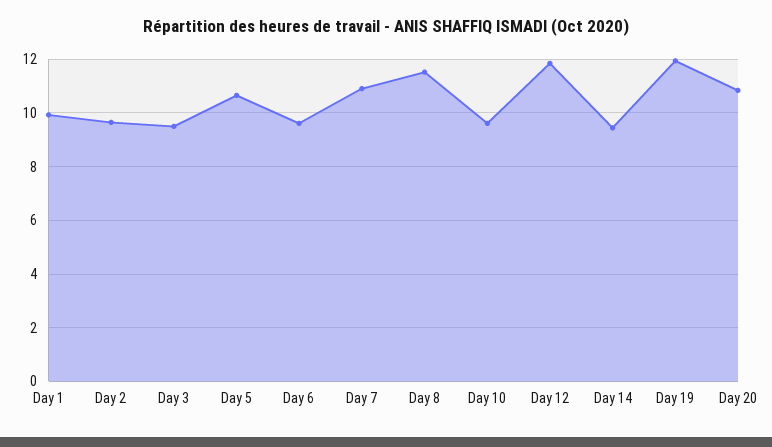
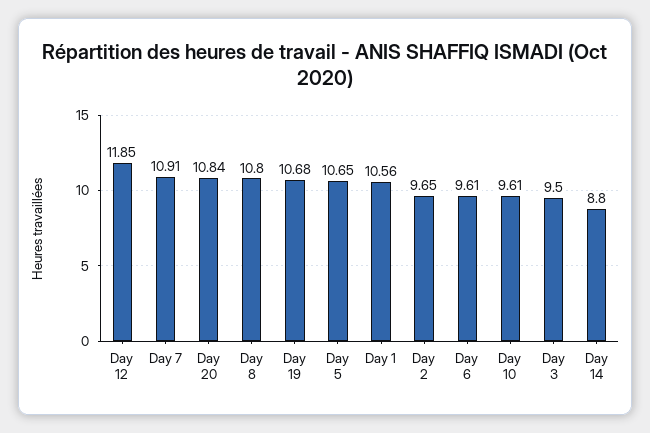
  {
-   "Day 1": 10,
+   "Day 1": 10.56,
    "Day 2": 9.65,
    "Day 3": 9.5,
    "Day 5": 10.65,
    "Day 6": 9.61,
    "Day 7": 10.91,
-   "Day 8": 11.5,
+   "Day 8": 10.8,
    "Day 10": 9.61,
    "Day 12": 11.85,
-   "Day 14": 9.5,
+   "Day 14": 8.8,
-   "Day 19": 12,
+   "Day 19": 10.68,
    "Day 20": 10.84
  }

